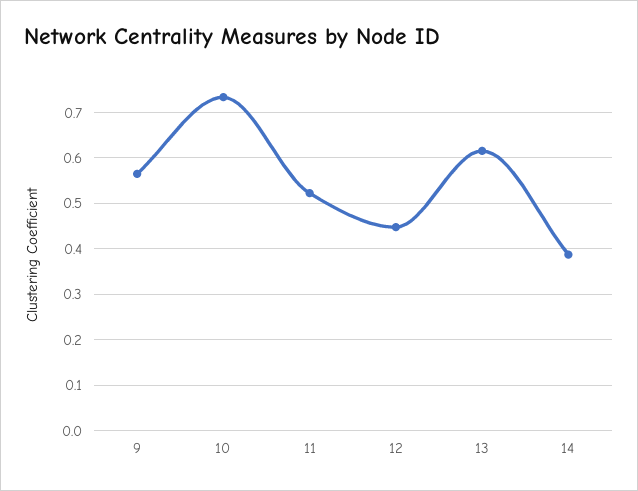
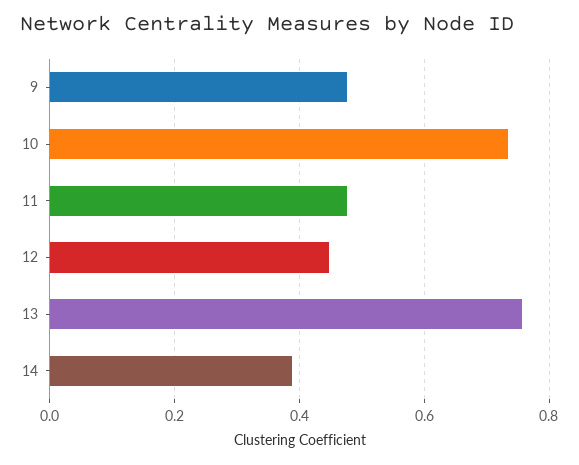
  {
-   "9": 0.56,
+   "9": 0.48,
    "10": 0.74,
-   "11": 0.52,
+   "11": 0.48,
    "12": 0.44,
-   "13": 0.62,
+   "13": 0.76,
    "14": 0.38
  }

